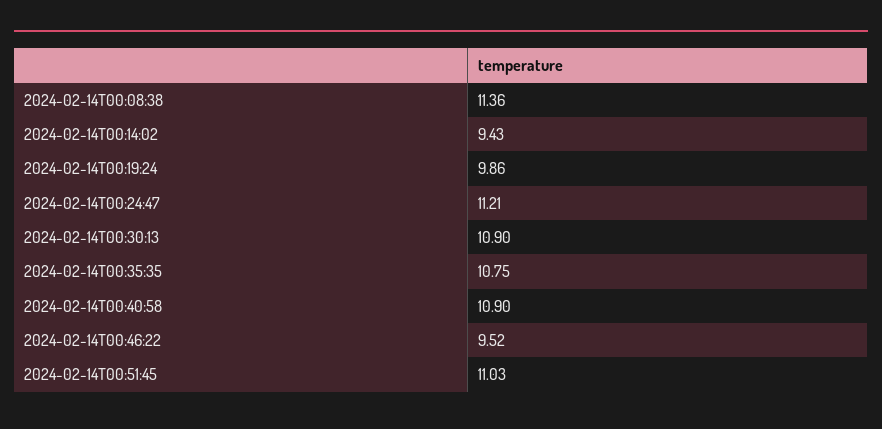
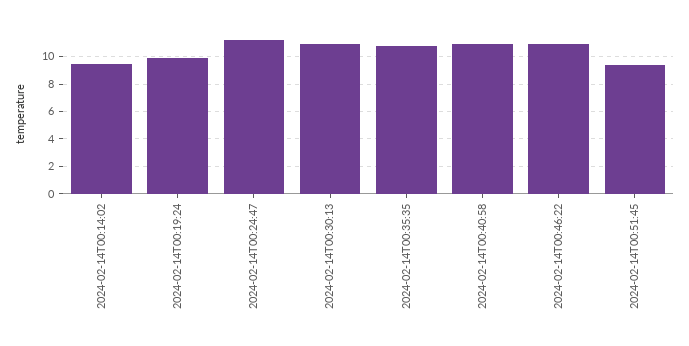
  {
-   "2024-02-14T00:08:38": 11.36,
    "2024-02-14T00:14:02": 9.43,
    "2024-02-14T00:19:24": 9.86,
    "2024-02-14T00:24:47": 11.21,
    "2024-02-14T00:30:13": 10.9,
    "2024-02-14T00:35:35": 10.75,
    "2024-02-14T00:40:58": 10.9,
-   "2024-02-14T00:46:22": 9.52,
+   "2024-02-14T00:46:22": 11,
-   "2024-02-14T00:51:45": 11.03
+   "2024-02-14T00:51:45": 9.5
  }

